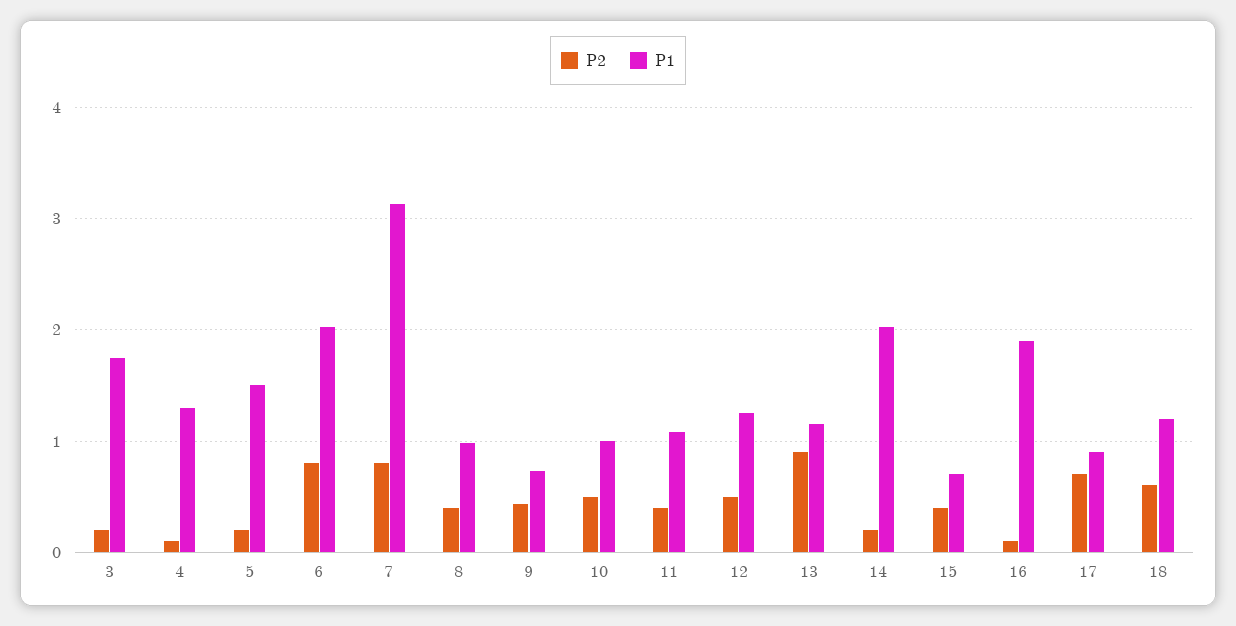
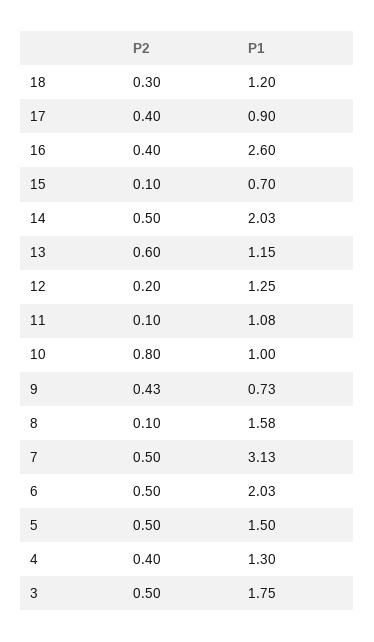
  {
    "P2": {
-     "3": 0.2,
+     "3": 0.5,
-     "4": 0.1,
+     "4": 0.4,
-     "5": 0.2,
+     "5": 0.5,
-     "6": 0.8,
+     "6": 0.5,
-     "7": 0.8,
+     "7": 0.5,
-     "8": 0.4,
+     "8": 0.1,
      "9": 0.43,
-     "10": 0.5,
+     "10": 0.8,
-     "11": 0.4,
+     "11": 0.1,
-     "12": 0.5,
+     "12": 0.2,
-     "13": 0.9,
+     "13": 0.6,
-     "14": 0.2,
+     "14": 0.5,
-     "15": 0.4,
+     "15": 0.1,
-     "16": 0.1,
+     "16": 0.4,
-     "17": 0.7,
+     "17": 0.4,
-     "18": 0.6
+     "18": 0.3
    },
    "P1": {
      "3": 1.75,
      "4": 1.3,
      "5": 1.5,
      "6": 2.03,
      "7": 3.13,
-     "8": 1,
+     "8": 1.58,
      "9": 0.73,
      "10": 1,
      "11": 1.08,
      "12": 1.25,
      "13": 1.15,
      "14": 2.03,
      "15": 0.7,
-     "16": 1.9,
+     "16": 2.6,
      "17": 0.9,
      "18": 1.2
    }
  }

